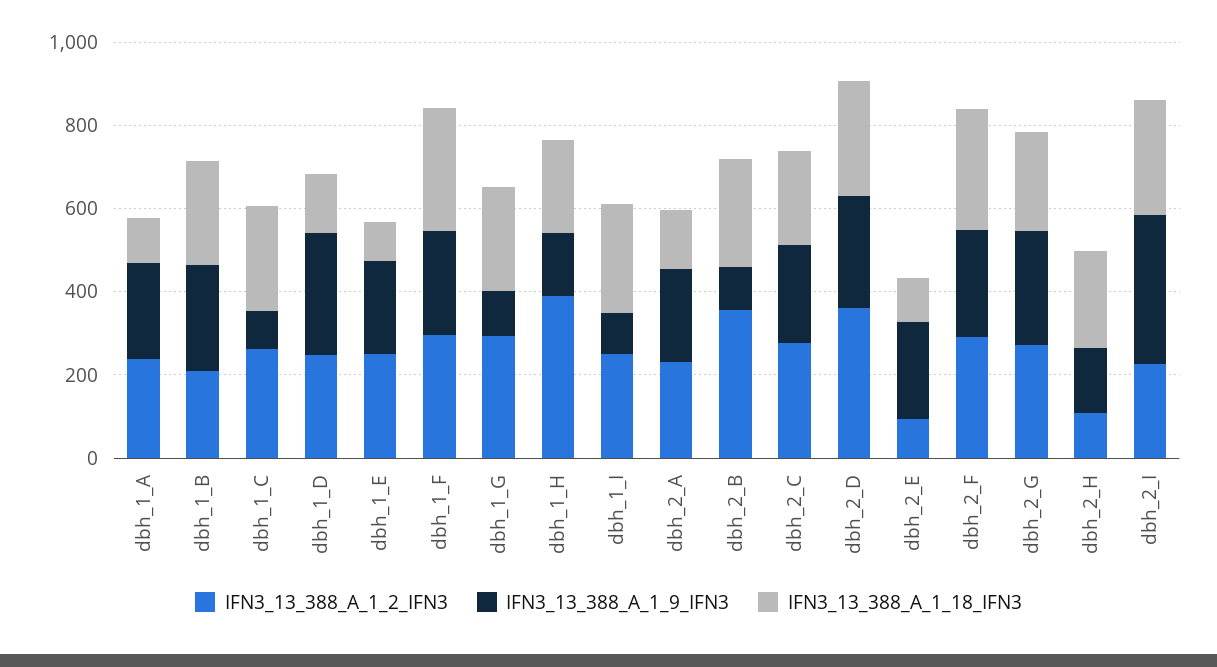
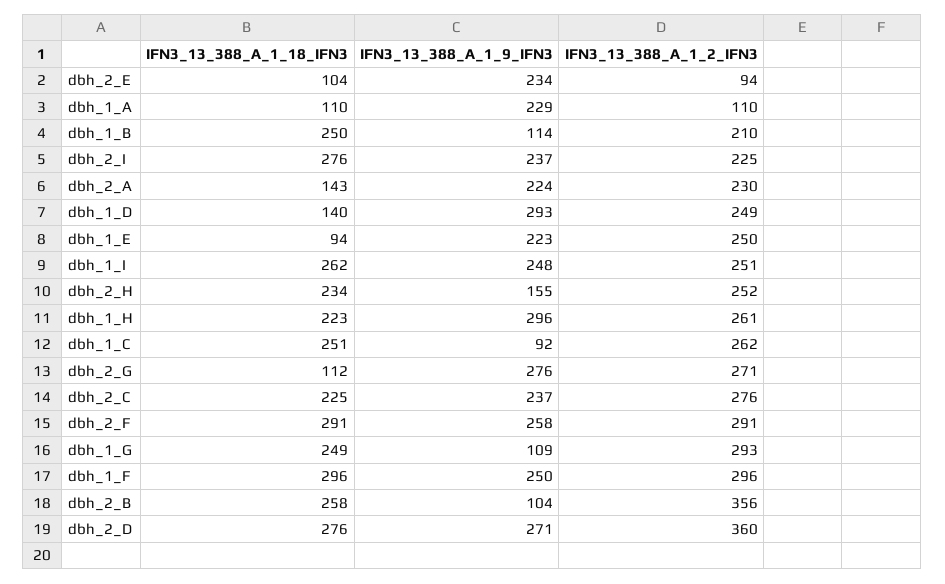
  {
    "IFN3_13_388_A_1_2_IFN3": {
-     "dbh_1_A": 250,
+     "dbh_1_A": 110,
      "dbh_1_B": 210,
      "dbh_1_C": 262,
      "dbh_1_D": 249,
      "dbh_1_E": 250,
      "dbh_1_F": 296,
      "dbh_1_G": 293,
-     "dbh_1_H": 400,
+     "dbh_1_H": 261,
      "dbh_1_I": 251,
      "dbh_2_A": 230,
      "dbh_2_B": 356,
      "dbh_2_C": 276,
      "dbh_2_D": 360,
      "dbh_2_E": 94,
      "dbh_2_F": 291,
      "dbh_2_G": 271,
-     "dbh_2_H": 100,
+     "dbh_2_H": 252,
      "dbh_2_I": 225
    },
    "IFN3_13_388_A_1_9_IFN3": {
      "dbh_1_A": 229,
-     "dbh_1_B": 250,
+     "dbh_1_B": 114,
      "dbh_1_C": 92,
      "dbh_1_D": 293,
      "dbh_1_E": 223,
      "dbh_1_F": 250,
      "dbh_1_G": 109,
-     "dbh_1_H": 150,
+     "dbh_1_H": 296,
-     "dbh_1_I": 100,
+     "dbh_1_I": 248,
      "dbh_2_A": 224,
      "dbh_2_B": 104,
      "dbh_2_C": 237,
      "dbh_2_D": 271,
      "dbh_2_E": 234,
      "dbh_2_F": 258,
      "dbh_2_G": 276,
      "dbh_2_H": 155,
-     "dbh_2_I": 350
+     "dbh_2_I": 237
    },
    "IFN3_13_388_A_1_18_IFN3": {
      "dbh_1_A": 110,
      "dbh_1_B": 250,
      "dbh_1_C": 251,
      "dbh_1_D": 140,
      "dbh_1_E": 94,
      "dbh_1_F": 296,
      "dbh_1_G": 249,
      "dbh_1_H": 223,
      "dbh_1_I": 262,
      "dbh_2_A": 143,
      "dbh_2_B": 258,
      "dbh_2_C": 225,
      "dbh_2_D": 276,
      "dbh_2_E": 104,
      "dbh_2_F": 291,
-     "dbh_2_G": 250,
+     "dbh_2_G": 112,
      "dbh_2_H": 234,
      "dbh_2_I": 276
    }
  }

